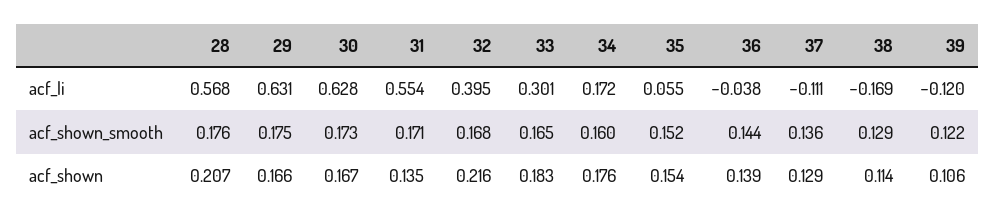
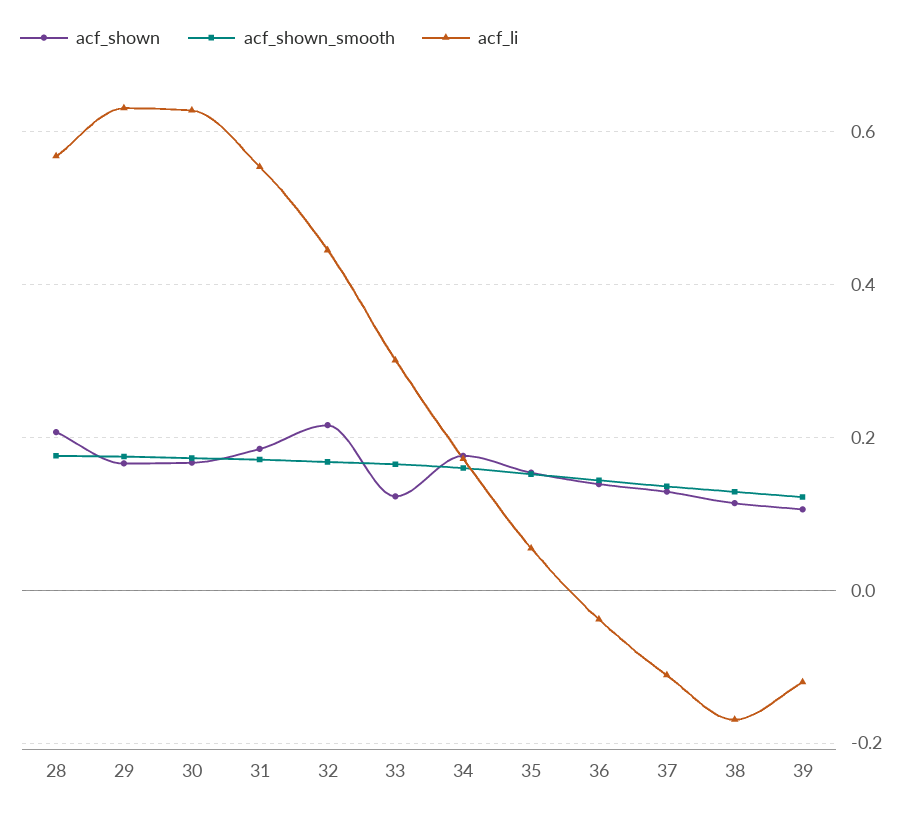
  {
    "acf_li": {
      "28": 0.568,
      "29": 0.631,
      "30": 0.628,
      "31": 0.554,
-     "32": 0.395,
+     "32": 0.44,
      "33": 0.301,
      "34": 0.172,
      "35": 0.055,
      "36": -0.038,
      "37": -0.111,
      "38": -0.169,
      "39": -0.12
    },
    "acf_shown_smooth": {
      "28": 0.176,
      "29": 0.175,
      "30": 0.173,
      "31": 0.171,
      "32": 0.168,
      "33": 0.165,
      "34": 0.16,
      "35": 0.152,
      "36": 0.144,
      "37": 0.136,
      "38": 0.129,
      "39": 0.122
    },
    "acf_shown": {
      "28": 0.207,
      "29": 0.166,
      "30": 0.167,
-     "31": 0.135,
+     "31": 0.18,
      "32": 0.216,
-     "33": 0.183,
+     "33": 0.12,
      "34": 0.176,
      "35": 0.154,
      "36": 0.139,
      "37": 0.129,
      "38": 0.114,
      "39": 0.106
    }
  }

